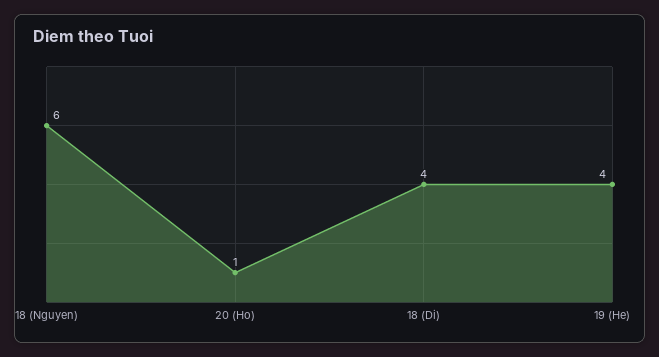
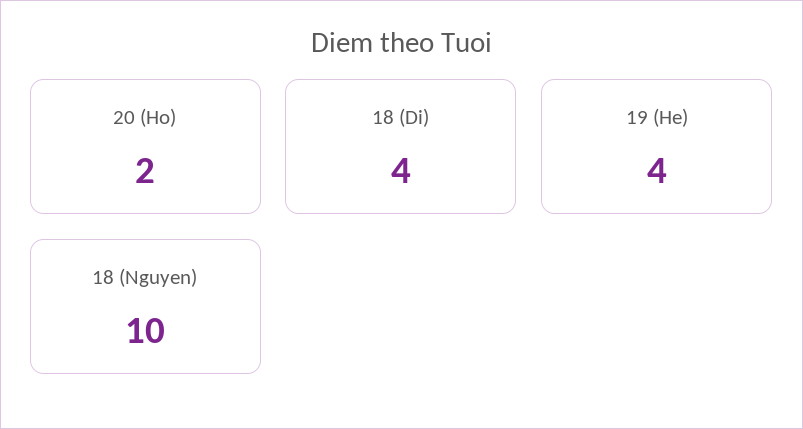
  {
-   "18 (Nguyen)": 6,
+   "18 (Nguyen)": 10,
-   "20 (Ho)": 1,
+   "20 (Ho)": 2,
    "18 (Di)": 4,
    "19 (He)": 4
  }

